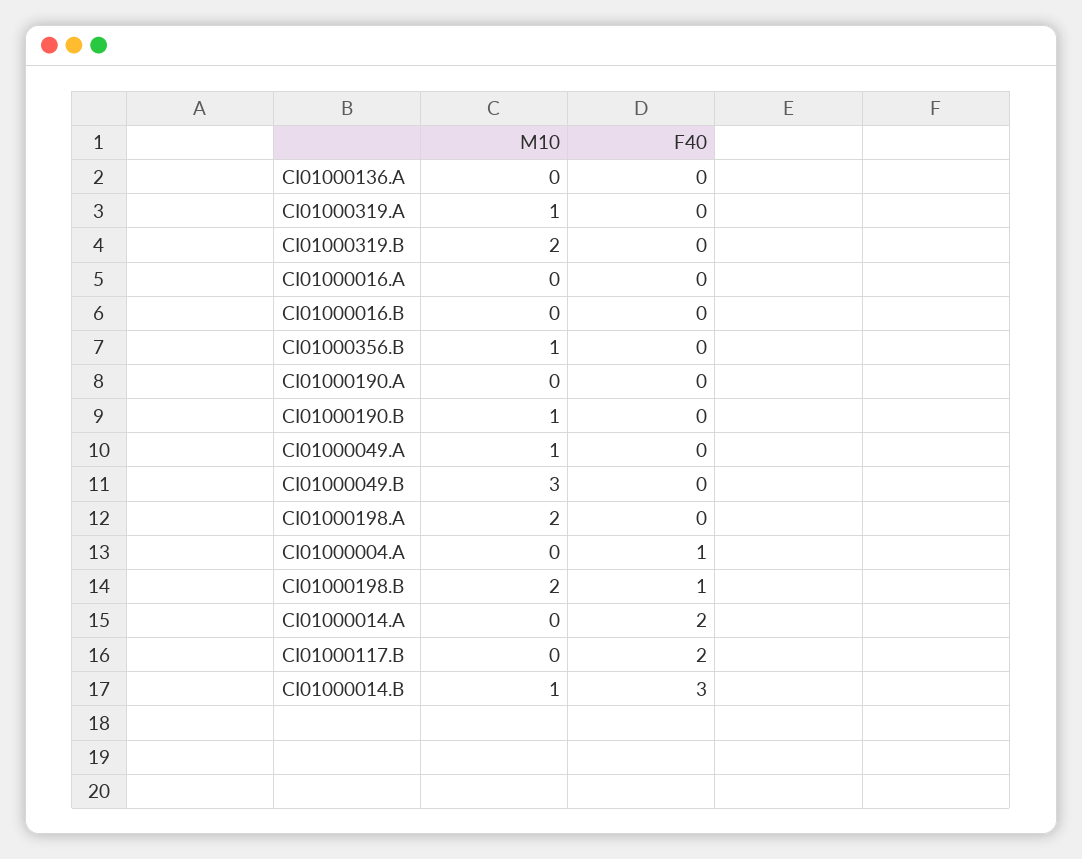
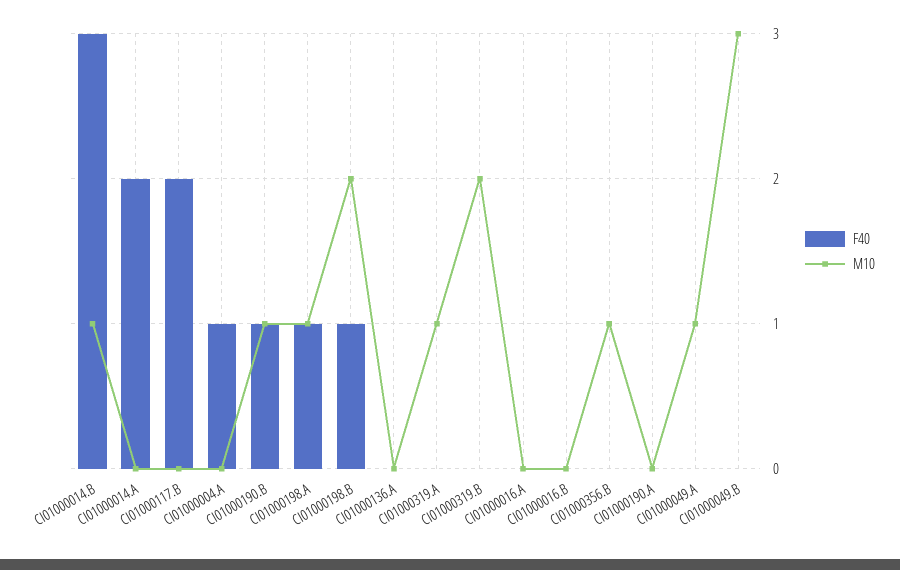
  {
    "M10": {
      "CI01000136.A": 0,
      "CI01000319.A": 1,
      "CI01000319.B": 2,
      "CI01000016.A": 0,
      "CI01000016.B": 0,
      "CI01000356.B": 1,
      "CI01000190.A": 0,
      "CI01000190.B": 1,
      "CI01000049.A": 1,
      "CI01000049.B": 3,
-     "CI01000198.A": 2,
+     "CI01000198.A": 1,
      "CI01000004.A": 0,
      "CI01000198.B": 2,
      "CI01000014.A": 0,
      "CI01000117.B": 0,
      "CI01000014.B": 1
    },
    "F40": {
      "CI01000136.A": 0,
      "CI01000319.A": 0,
      "CI01000319.B": 0,
      "CI01000016.A": 0,
      "CI01000016.B": 0,
      "CI01000356.B": 0,
      "CI01000190.A": 0,
-     "CI01000190.B": 0,
+     "CI01000190.B": 1,
      "CI01000049.A": 0,
      "CI01000049.B": 0,
-     "CI01000198.A": 0,
+     "CI01000198.A": 1,
      "CI01000004.A": 1,
      "CI01000198.B": 1,
      "CI01000014.A": 2,
      "CI01000117.B": 2,
      "CI01000014.B": 3
    }
  }

